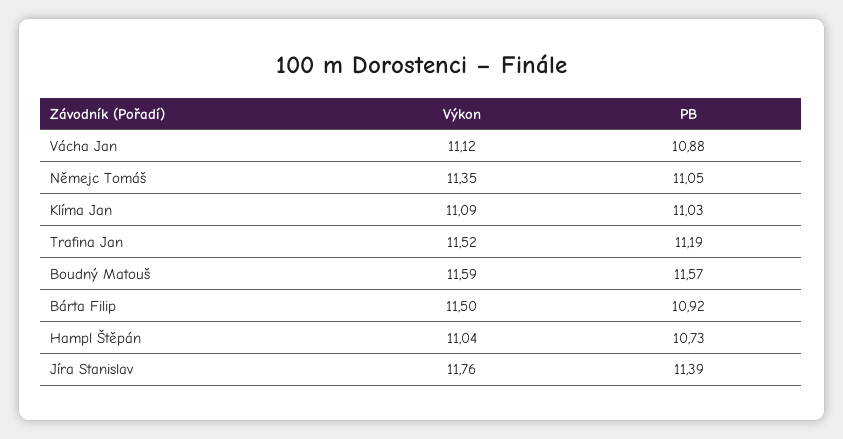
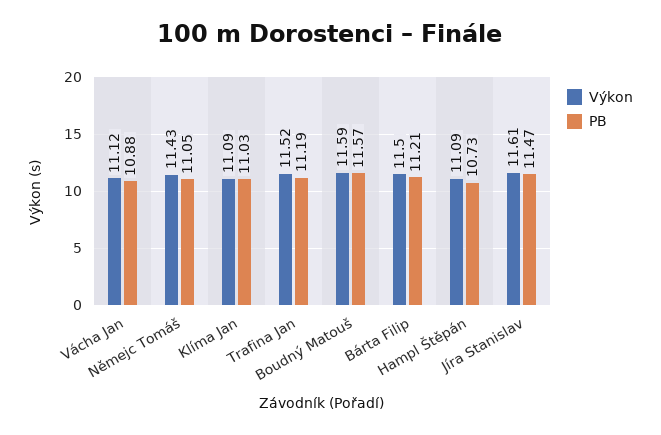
  {
    "Výkon": {
      "Vácha Jan": 11.12,
-     "Němejc Tomáš": 11.35,
+     "Němejc Tomáš": 11.43,
      "Klíma Jan": 11.09,
      "Trafina Jan": 11.52,
      "Boudný Matouš": 11.59,
      "Bárta Filip": 11.5,
-     "Hampl Štěpán": 11.04,
+     "Hampl Štěpán": 11.09,
-     "Jíra Stanislav": 11.76
+     "Jíra Stanislav": 11.61
    },
    "PB": {
      "Vácha Jan": 10.88,
      "Němejc Tomáš": 11.05,
      "Klíma Jan": 11.03,
      "Trafina Jan": 11.19,
      "Boudný Matouš": 11.57,
-     "Bárta Filip": 10.92,
+     "Bárta Filip": 11.21,
      "Hampl Štěpán": 10.73,
-     "Jíra Stanislav": 11.39
+     "Jíra Stanislav": 11.47
    }
  }

